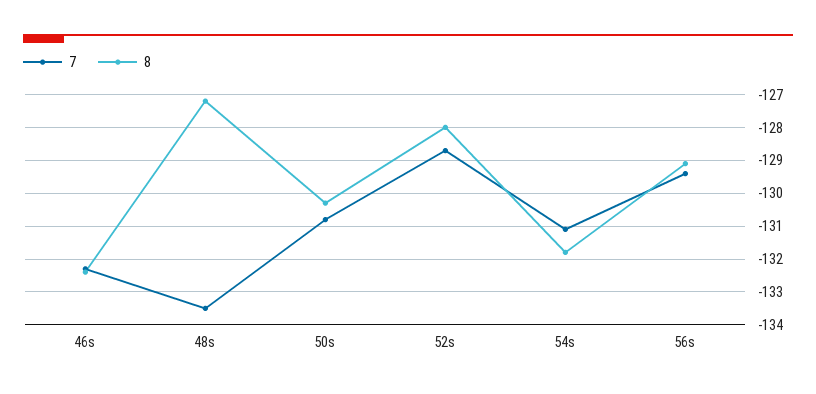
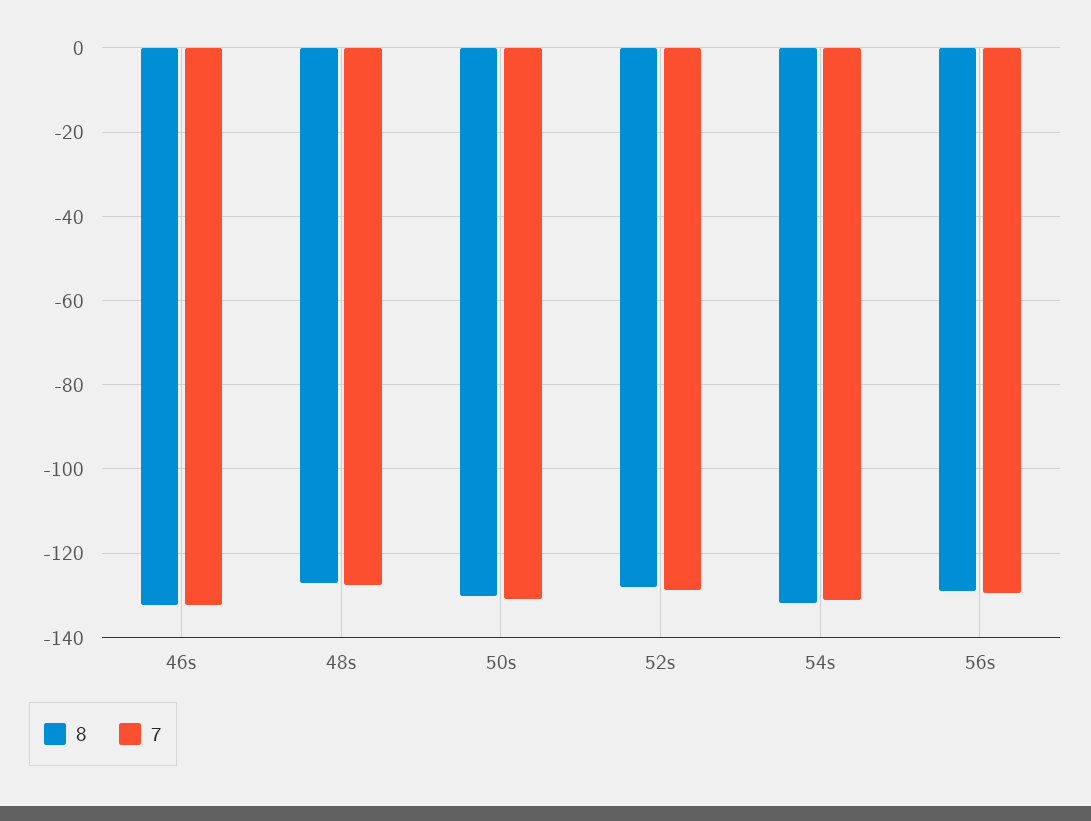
  {
    "7": {
      "46s": -132.5,
-     "48s": -133.5,
+     "48s": -128,
      "50s": -131,
      "52s": -128.5,
      "54s": -131,
      "56s": -129.5
    },
    "8": {
      "46s": -132.5,
      "48s": -127,
      "50s": -130.5,
      "52s": -128,
      "54s": -132,
      "56s": -129
    }
  }

